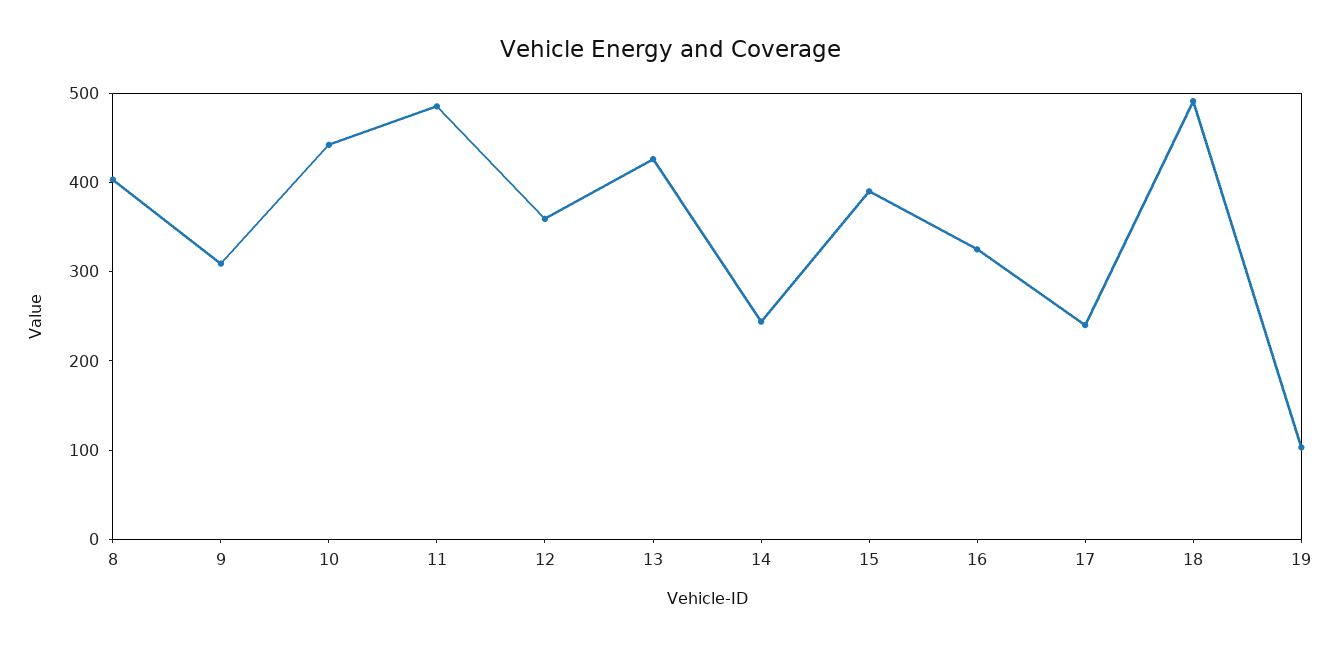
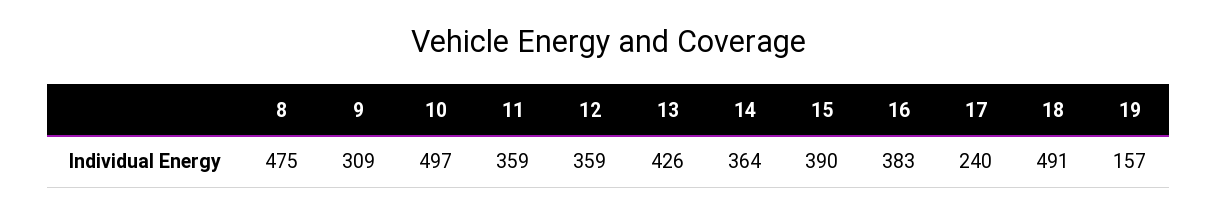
  {
-   "8": 400,
+   "8": 475,
    "9": 309,
-   "10": 440,
+   "10": 497,
-   "11": 480,
+   "11": 359,
    "12": 359,
    "13": 426,
-   "14": 240,
+   "14": 364,
    "15": 390,
-   "16": 320,
+   "16": 383,
    "17": 240,
    "18": 491,
-   "19": 100
+   "19": 157
  }

